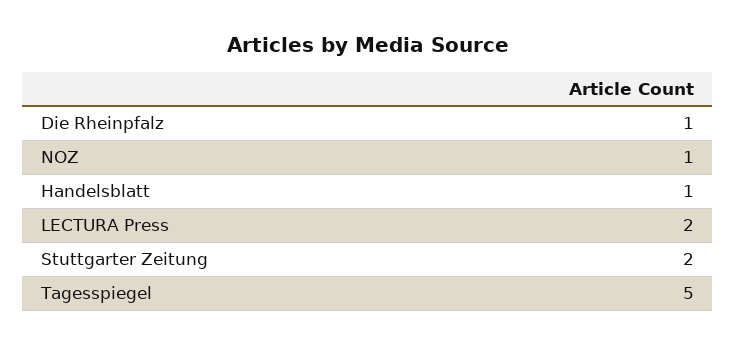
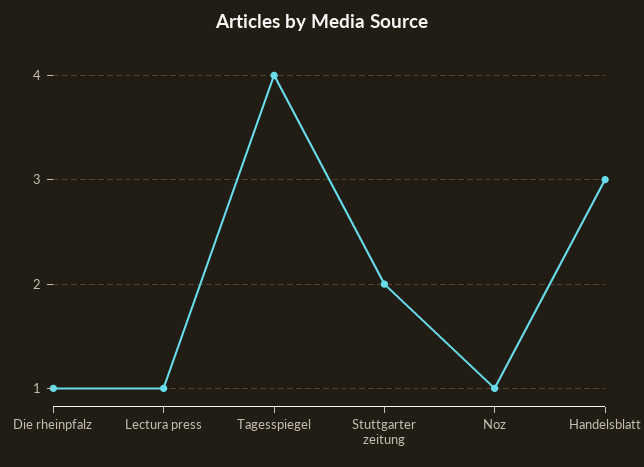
  {
    "Die Rheinpfalz": 1,
    "NOZ": 1,
-   "Handelsblatt": 1,
+   "Handelsblatt": 3,
-   "LECTURA Press": 2,
+   "LECTURA Press": 1,
    "Stuttgarter Zeitung": 2,
-   "Tagesspiegel": 5
+   "Tagesspiegel": 4
  }

